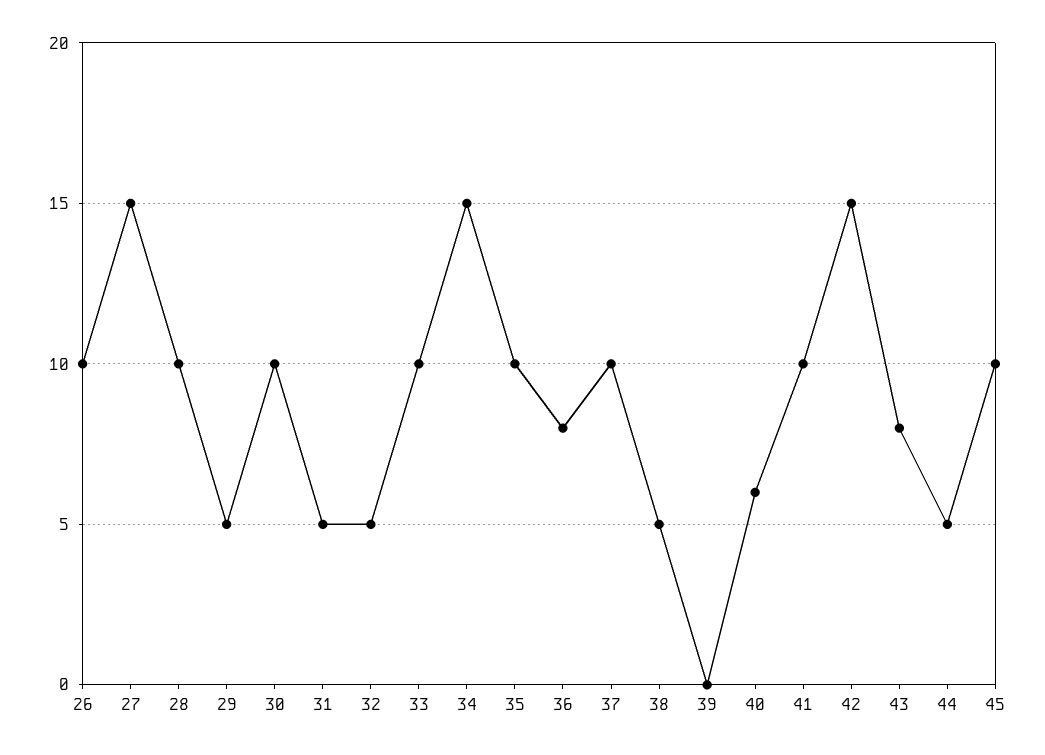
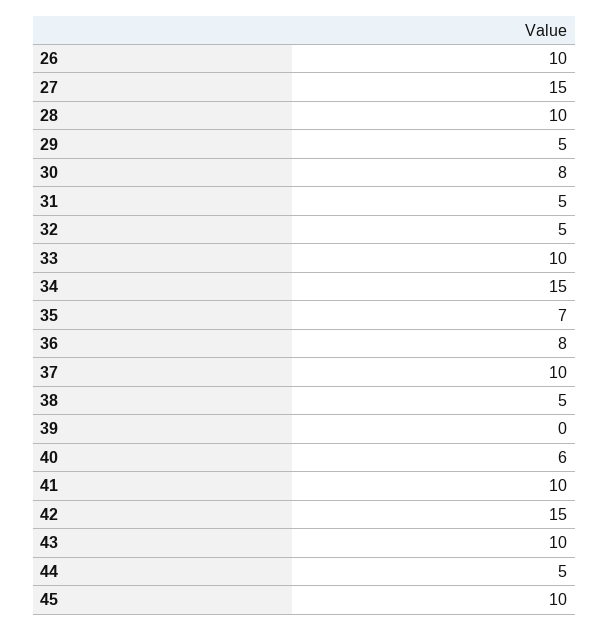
  {
    "26": 10,
    "27": 15,
    "28": 10,
    "29": 5,
-   "30": 10,
+   "30": 8,
    "31": 5,
    "32": 5,
    "33": 10,
    "34": 15,
-   "35": 10,
+   "35": 7,
    "36": 8,
    "37": 10,
    "38": 5,
    "39": 0,
    "40": 6,
    "41": 10,
    "42": 15,
-   "43": 8,
+   "43": 10,
    "44": 5,
    "45": 10
  }

